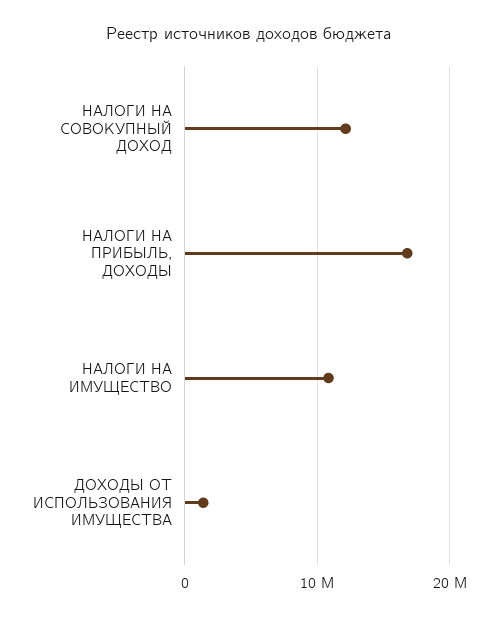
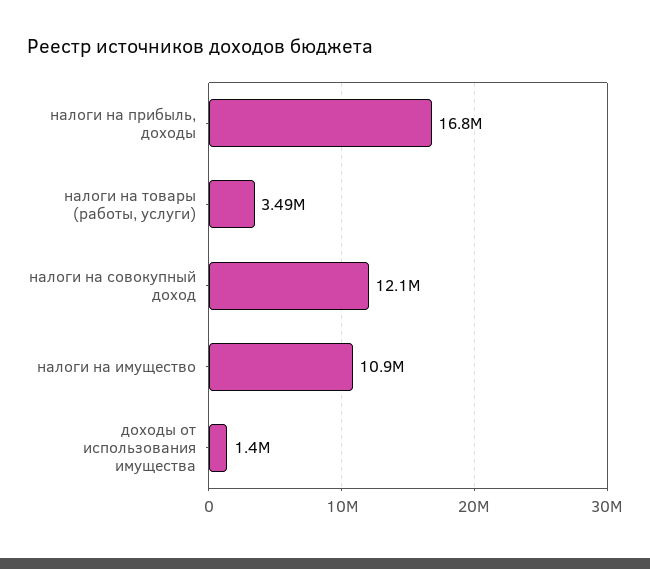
  {
    "НАЛОГИ НА СОВОКУПНЫЙ ДОХОД": 12100000,
    "НАЛОГИ НА ПРИБЫЛЬ, ДОХОДЫ": 16800000,
    "НАЛОГИ НА ИМУЩЕСТВО": 10900000,
-   "ДОХОДЫ ОТ ИСПОЛЬЗОВАНИЯ ИМУЩЕСТВА": 1400000
+   "ДОХОДЫ ОТ ИСПОЛЬЗОВАНИЯ ИМУЩЕСТВА": 1400000,
+   "налоги на товары (работы, услуги)": 3490000
  }

